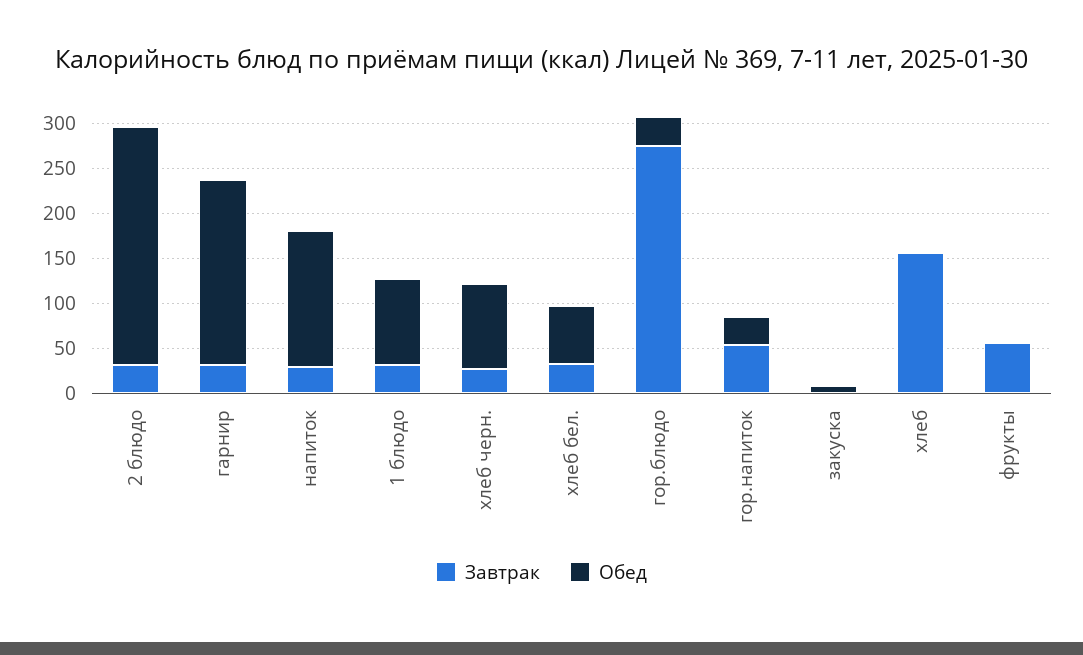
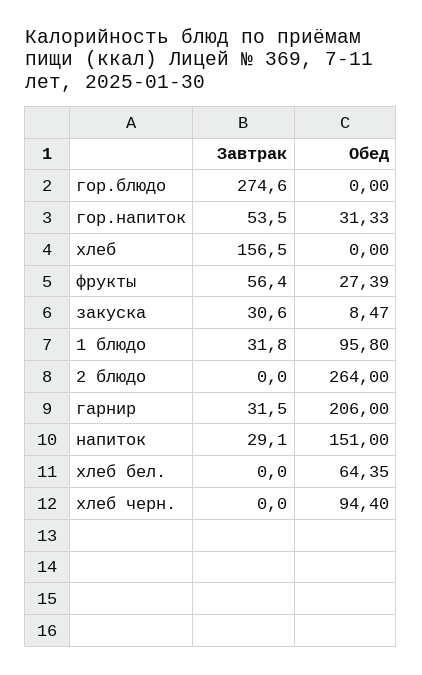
  {
    "Завтрак": {
-     "2 блюдо": 30,
+     "2 блюдо": 0,
      "гарнир": 31.5,
      "напиток": 29.1,
      "1 блюдо": 31.8,
-     "хлеб черн.": 30,
+     "хлеб черн.": 0,
-     "хлеб бел.": 30,
+     "хлеб бел.": 0,
      "гор.блюдо": 274.6,
      "гор.напиток": 53.5,
-     "закуска": 0,
+     "закуска": 30.6,
      "хлеб": 156.5,
      "фрукты": 56.4
    },
    "Обед": {
      "2 блюдо": 264,
      "гарнир": 206,
      "напиток": 151,
      "1 блюдо": 95.8,
      "хлеб черн.": 94.4,
      "хлеб бел.": 64.35,
-     "гор.блюдо": 30,
+     "гор.блюдо": 0,
      "гор.напиток": 31.33,
      "закуска": 8.47,
      "хлеб": 0,
-     "фрукты": 0
+     "фрукты": 27.39
    }
  }

